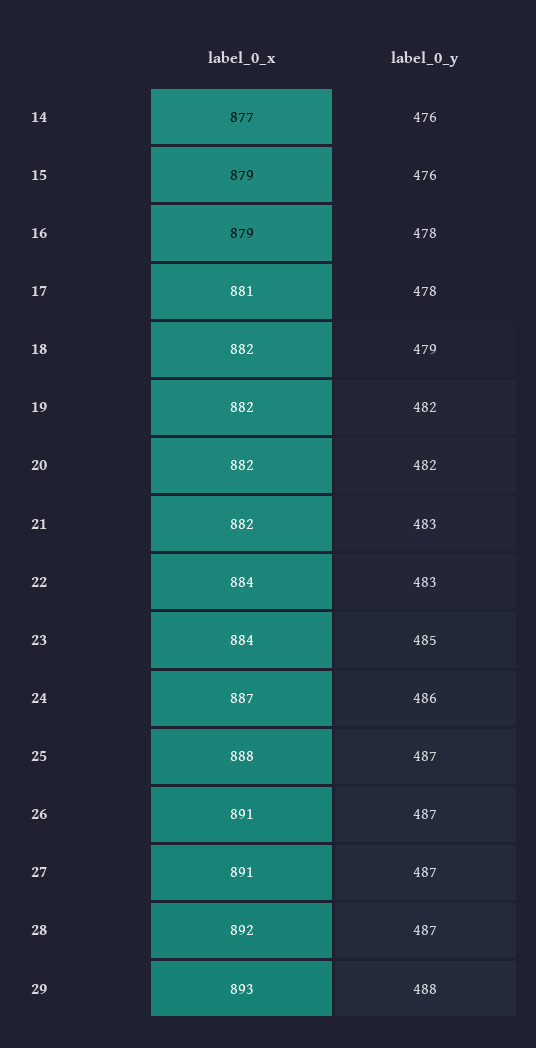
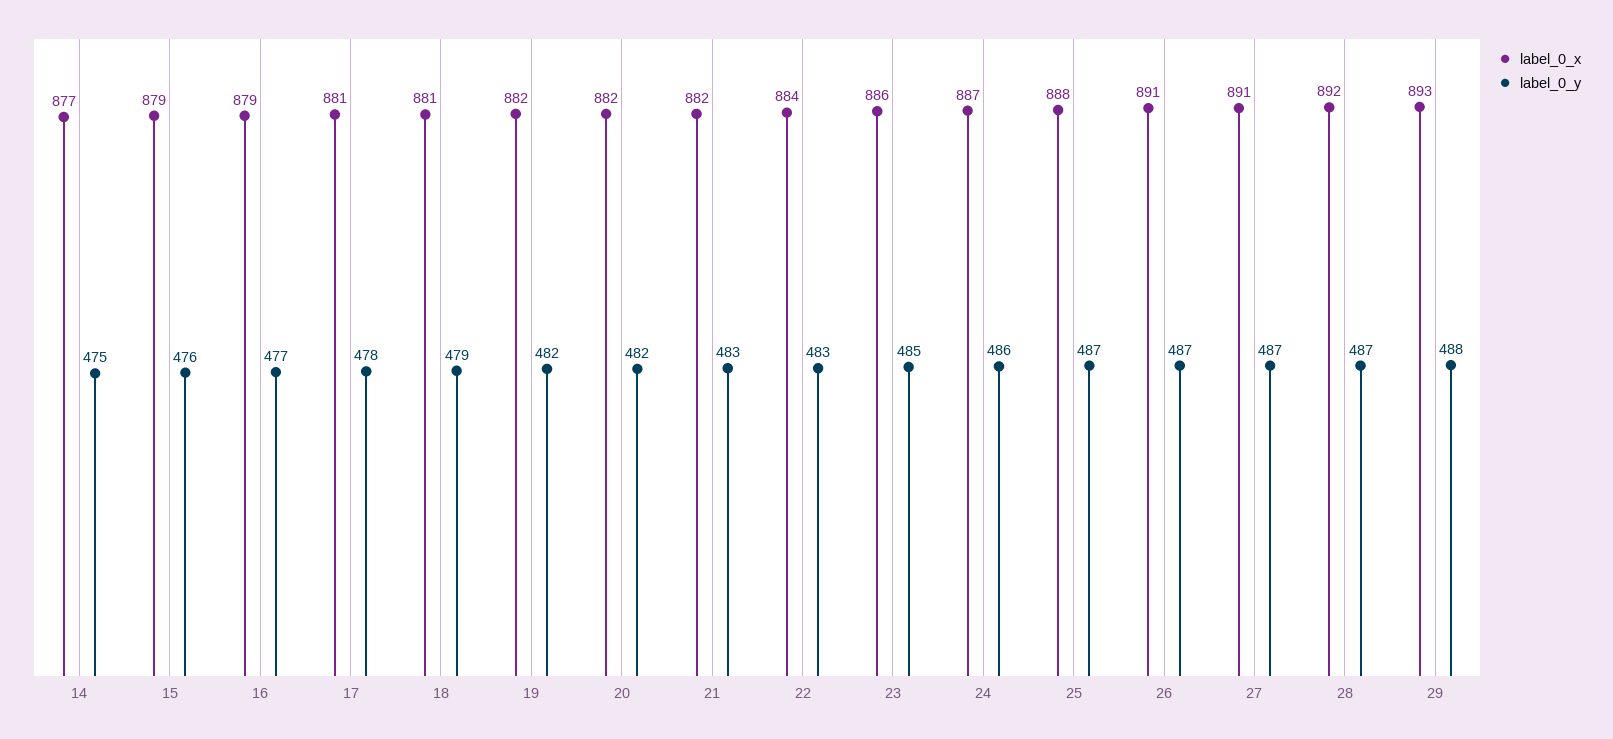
  {
    "label_0_x": {
      "14": 877,
      "15": 879,
      "16": 879,
      "17": 881,
-     "18": 882,
+     "18": 881,
      "19": 882,
      "20": 882,
      "21": 882,
      "22": 884,
-     "23": 884,
+     "23": 886,
      "24": 887,
      "25": 888,
      "26": 891,
      "27": 891,
      "28": 892,
      "29": 893
    },
    "label_0_y": {
-     "14": 476,
+     "14": 475,
      "15": 476,
-     "16": 478,
+     "16": 477,
      "17": 478,
      "18": 479,
      "19": 482,
      "20": 482,
      "21": 483,
      "22": 483,
      "23": 485,
      "24": 486,
      "25": 487,
      "26": 487,
      "27": 487,
      "28": 487,
      "29": 488
    }
  }

